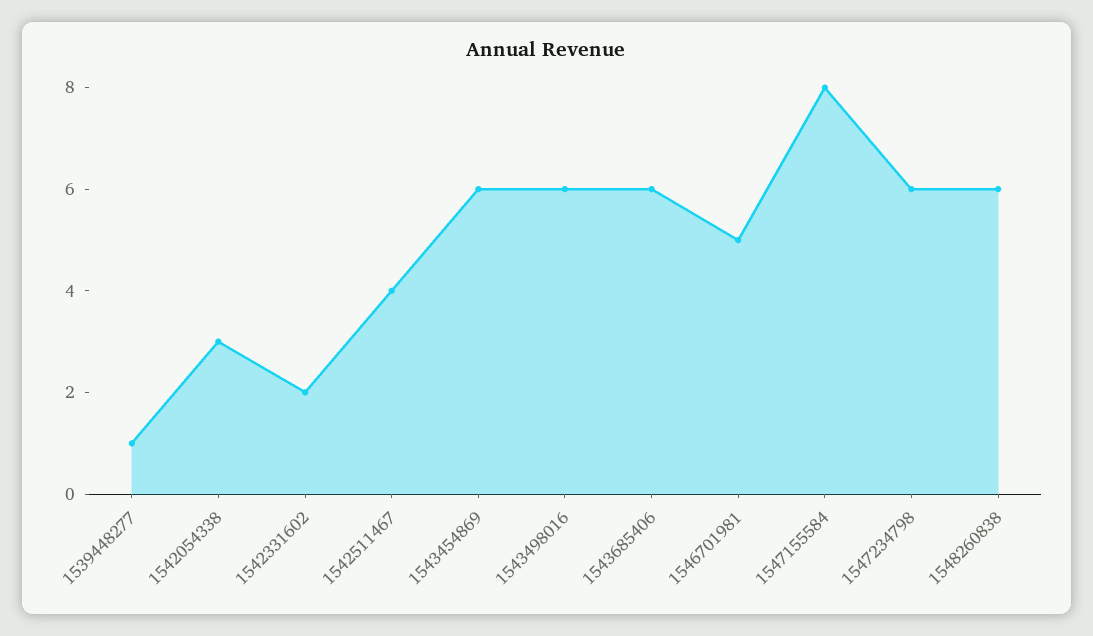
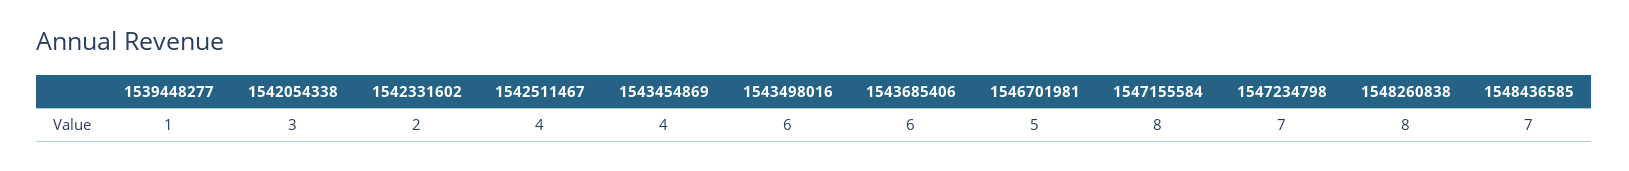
  {
    "1539448277": 1,
    "1542054338": 3,
    "1542331602": 2,
    "1542511467": 4,
-   "1543454869": 6,
+   "1543454869": 4,
    "1543498016": 6,
    "1543685406": 6,
    "1546701981": 5,
    "1547155584": 8,
-   "1547234798": 6,
+   "1547234798": 7,
-   "1548260838": 6
+   "1548260838": 8,
+   "1548436585": 7
  }

